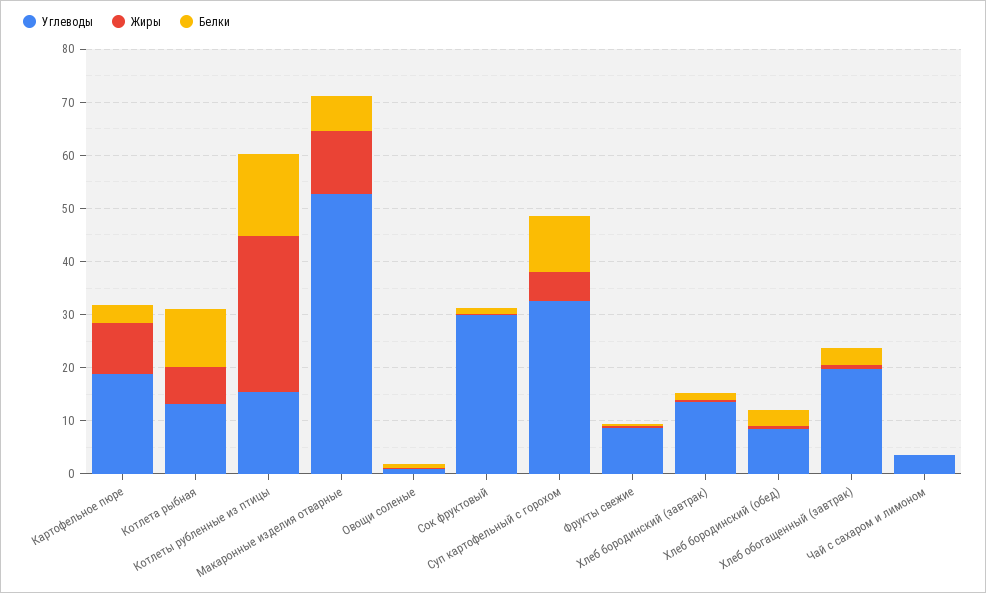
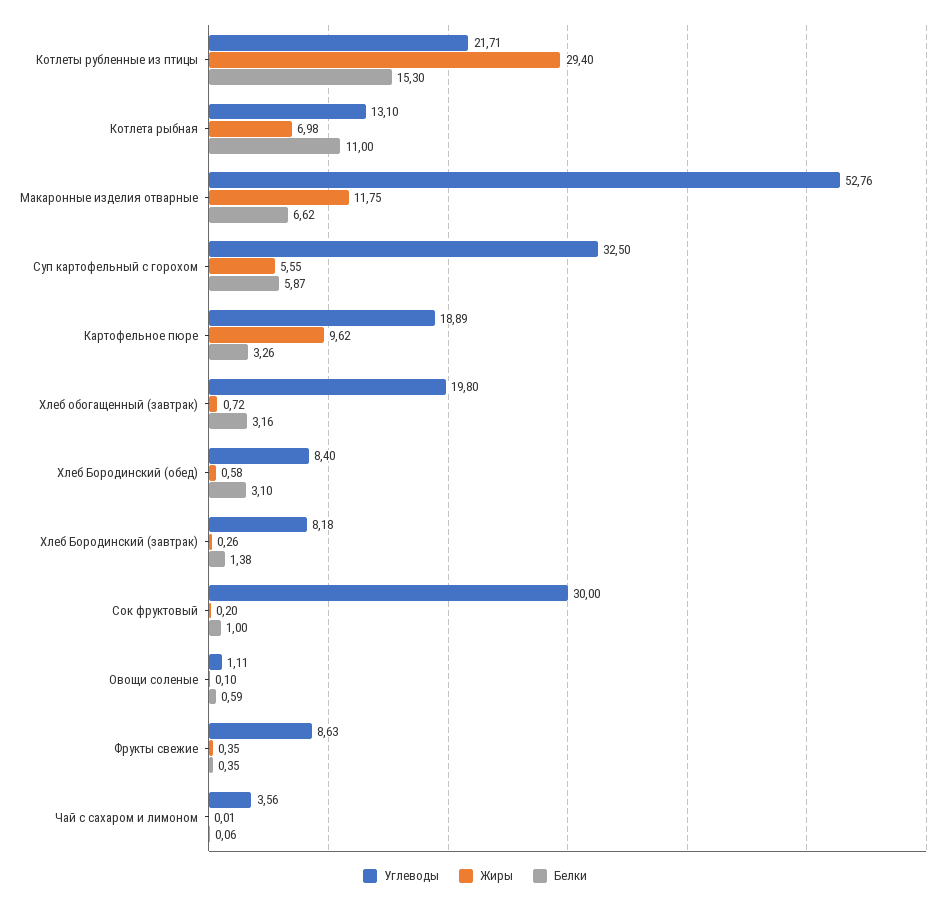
  {
    "Углеводы": {
      "Картофельное пюре": 18.89,
      "Котлета рыбная": 13.1,
-     "Котлеты рубленные из птицы": 16,
+     "Котлеты рубленные из птицы": 21.71,
      "Макаронные изделия отварные": 52.76,
      "Овощи соленые": 1.11,
      "Сок фруктовый": 30,
      "Суп картофельный с горохом": 32.5,
      "Фрукты свежие": 8.63,
-     "Хлеб бородинский (завтрак)": 14,
+     "Хлеб бородинский (завтрак)": 8.18,
      "Хлеб бородинский (обед)": 8.4,
      "Хлеб обогащенный (завтрак)": 19.8,
      "Чай с сахаром и лимоном": 3.56
    },
    "Жиры": {
      "Картофельное пюре": 9.62,
      "Котлета рыбная": 6.98,
      "Котлеты рубленные из птицы": 29.4,
      "Макаронные изделия отварные": 11.75,
      "Овощи соленые": 0.1,
      "Сок фруктовый": 0.2,
      "Суп картофельный с горохом": 5.55,
      "Фрукты свежие": 0.35,
      "Хлеб бородинский (завтрак)": 0.26,
      "Хлеб бородинский (обед)": 0.58,
      "Хлеб обогащенный (завтрак)": 0.72,
      "Чай с сахаром и лимоном": 0.01
    },
    "Белки": {
      "Картофельное пюре": 3.26,
      "Котлета рыбная": 11,
      "Котлеты рубленные из птицы": 15.3,
      "Макаронные изделия отварные": 6.62,
      "Овощи соленые": 0.59,
      "Сок фруктовый": 1,
-     "Суп картофельный с горохом": 10,
+     "Суп картофельный с горохом": 5.87,
      "Фрукты свежие": 0.35,
      "Хлеб бородинский (завтрак)": 1.38,
      "Хлеб бородинский (обед)": 3.1,
      "Хлеб обогащенный (завтрак)": 3.16,
      "Чай с сахаром и лимоном": 0.06
    }
  }

